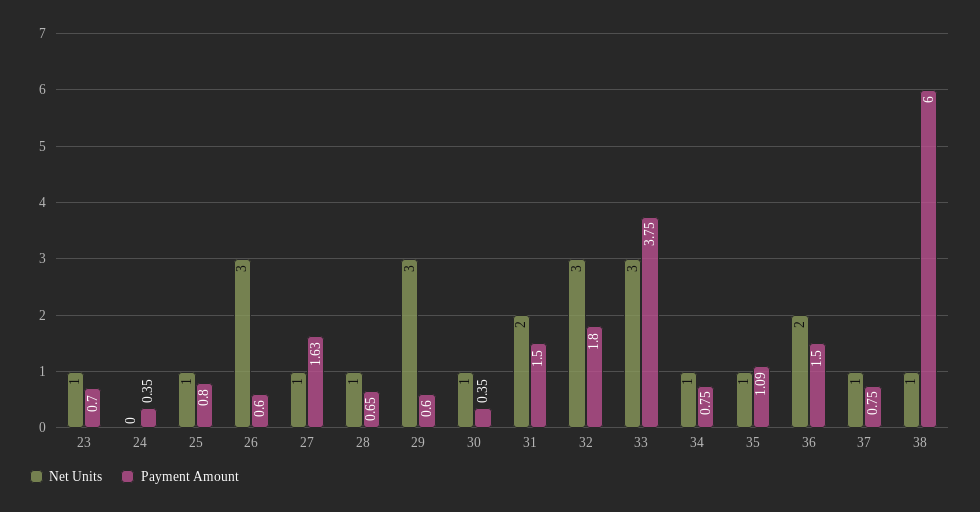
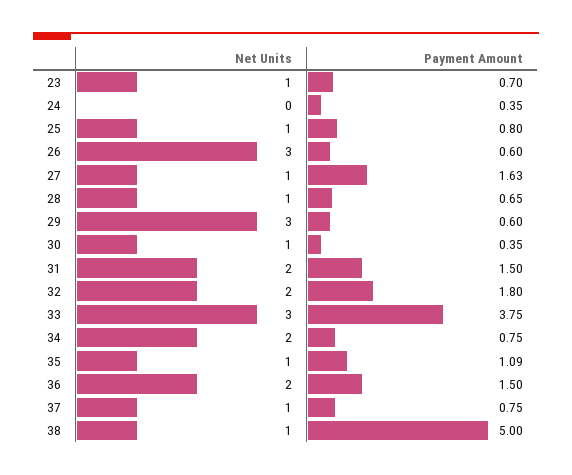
  {
    "Net Units": {
      "23": 1,
      "24": 0,
      "25": 1,
      "26": 3,
      "27": 1,
      "28": 1,
      "29": 3,
      "30": 1,
      "31": 2,
-     "32": 3,
+     "32": 2,
      "33": 3,
-     "34": 1,
+     "34": 2,
      "35": 1,
      "36": 2,
      "37": 1,
      "38": 1
    },
    "Payment Amount": {
      "23": 0.7,
      "24": 0.35,
      "25": 0.8,
      "26": 0.6,
      "27": 1.63,
      "28": 0.65,
      "29": 0.6,
      "30": 0.35,
      "31": 1.5,
      "32": 1.8,
      "33": 3.75,
      "34": 0.75,
      "35": 1.09,
      "36": 1.5,
      "37": 0.75,
-     "38": 6
+     "38": 5
    }
  }

